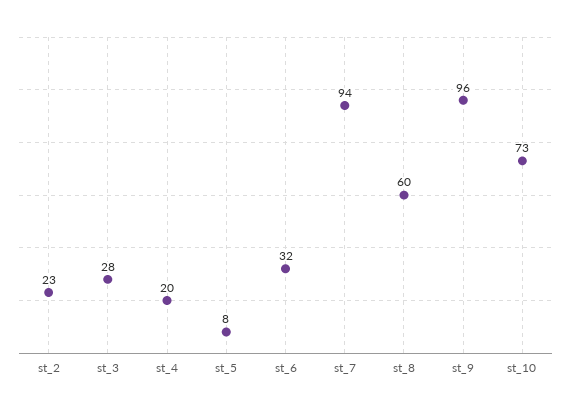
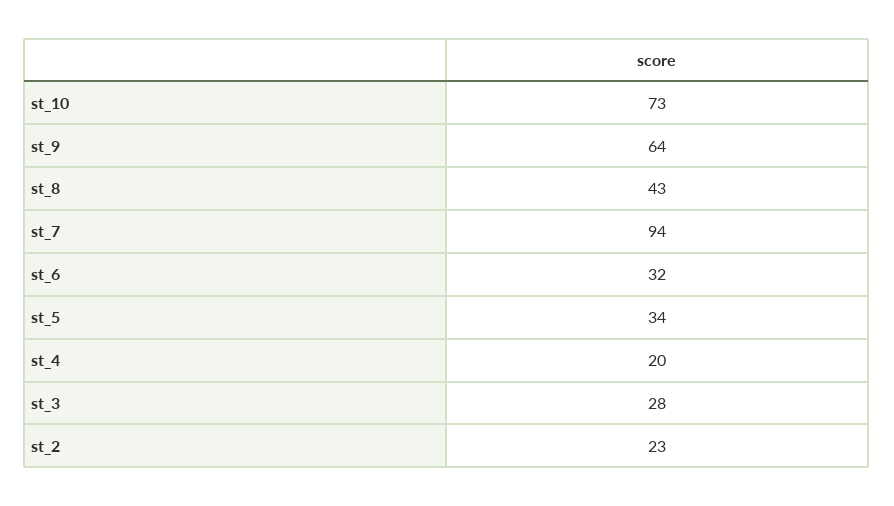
  {
    "st_2": 23,
    "st_3": 28,
    "st_4": 20,
-   "st_5": 8,
+   "st_5": 34,
    "st_6": 32,
    "st_7": 94,
-   "st_8": 60,
+   "st_8": 43,
-   "st_9": 96,
+   "st_9": 64,
    "st_10": 73
  }

